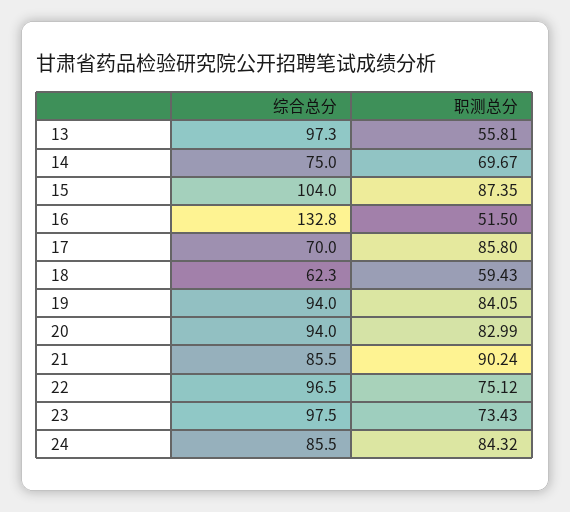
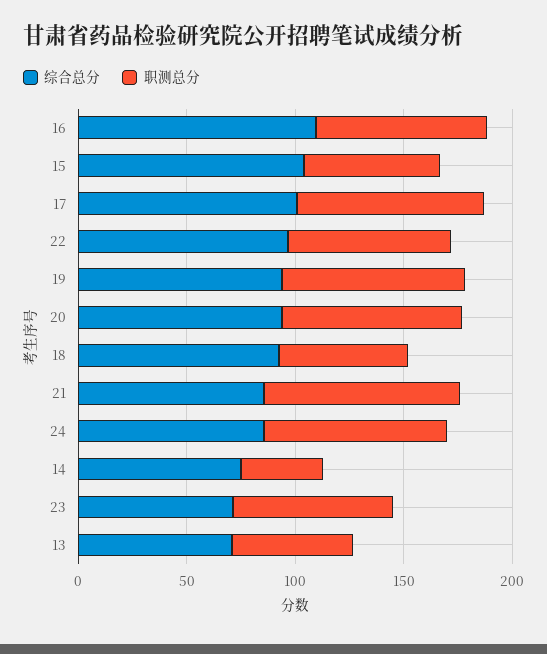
  {
    "综合总分": {
-     "13": 97.3,
+     "13": 70,
      "14": 75,
      "15": 104,
-     "16": 132.8,
+     "16": 110,
-     "17": 70,
+     "17": 100,
-     "18": 62.3,
+     "18": 90,
      "19": 94,
      "20": 94,
      "21": 85.5,
      "22": 96.5,
-     "23": 97.5,
+     "23": 70,
      "24": 85.5
    },
    "职测总分": {
      "13": 55.81,
-     "14": 69.67,
+     "14": 40,
-     "15": 87.35,
+     "15": 60,
-     "16": 51.5,
+     "16": 80,
      "17": 85.8,
      "18": 59.43,
      "19": 84.05,
      "20": 82.99,
      "21": 90.24,
      "22": 75.12,
      "23": 73.43,
      "24": 84.32
    }
  }

